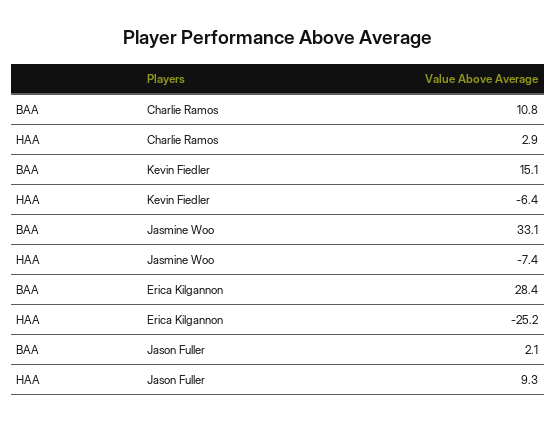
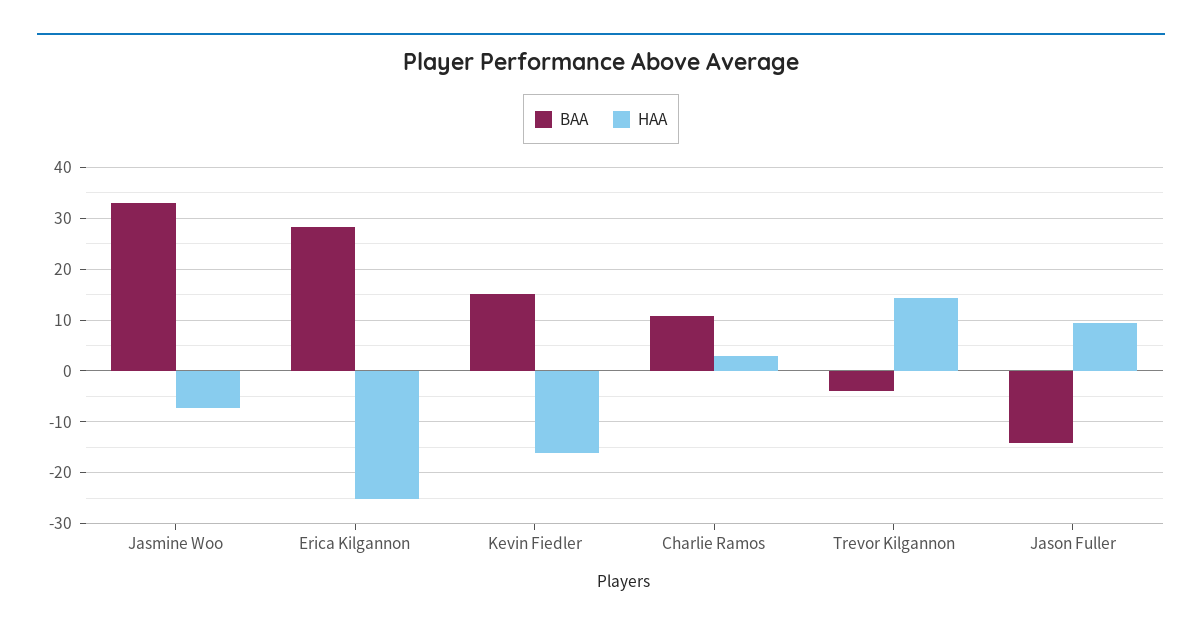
  {
    "BAA": {
      "Charlie Ramos": 10.8,
      "Kevin Fiedler": 15.1,
      "Jasmine Woo": 33.1,
      "Erica Kilgannon": 28.4,
-     "Jason Fuller": 2.1
+     "Jason Fuller": -14,
+     "Trevor Kilgannon": -4
    },
    "HAA": {
      "Charlie Ramos": 2.9,
-     "Kevin Fiedler": -6.4,
+     "Kevin Fiedler": -16,
      "Jasmine Woo": -7.4,
      "Erica Kilgannon": -25.2,
-     "Jason Fuller": 9.3
+     "Jason Fuller": 9.3,
+     "Trevor Kilgannon": 14
    }
  }

